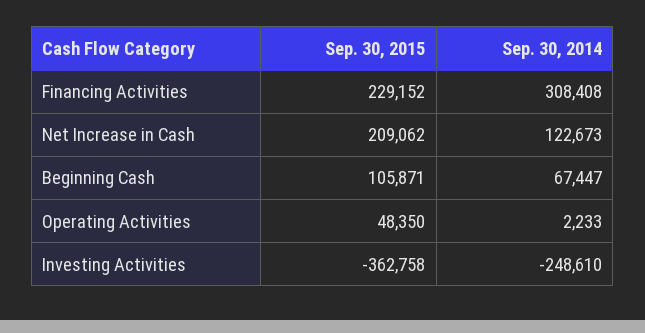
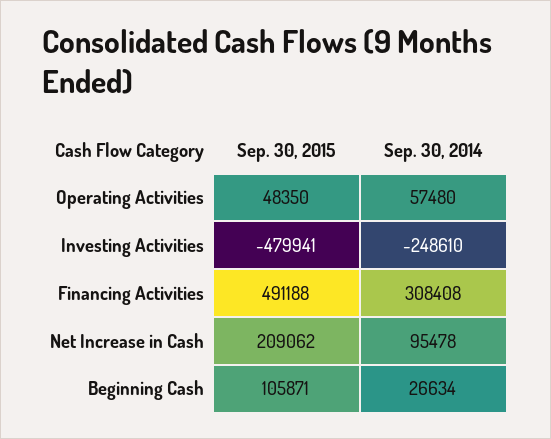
  {
    "Sep. 30, 2015": {
-     "Financing Activities": 229152,
+     "Financing Activities": 491188,
      "Net Increase in Cash": 209062,
      "Beginning Cash": 105871,
      "Operating Activities": 48350,
-     "Investing Activities": -362758
+     "Investing Activities": -479941
    },
    "Sep. 30, 2014": {
      "Financing Activities": 308408,
-     "Net Increase in Cash": 122673,
+     "Net Increase in Cash": 95478,
-     "Beginning Cash": 67447,
+     "Beginning Cash": 26634,
-     "Operating Activities": 2233,
+     "Operating Activities": 57480,
      "Investing Activities": -248610
    }
  }

